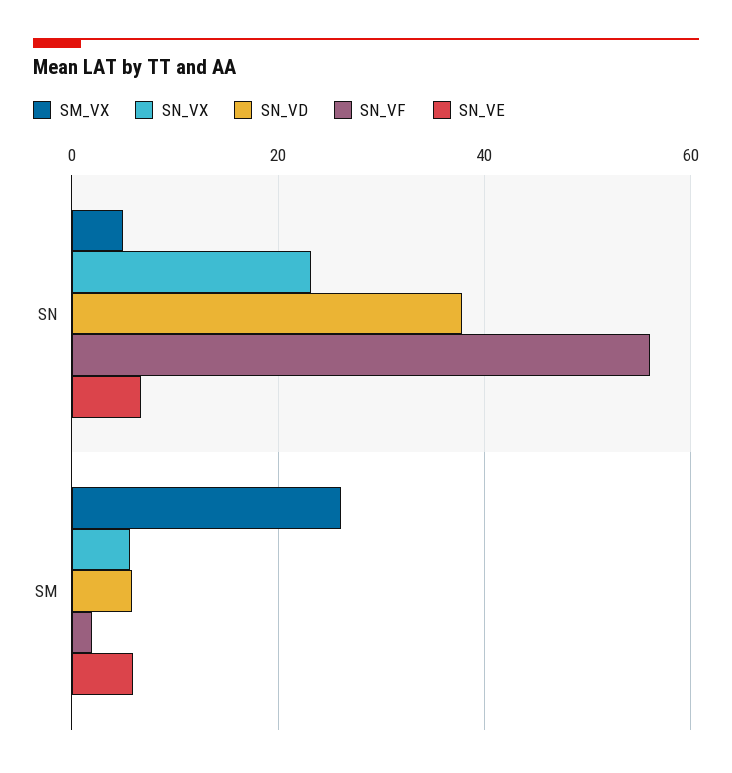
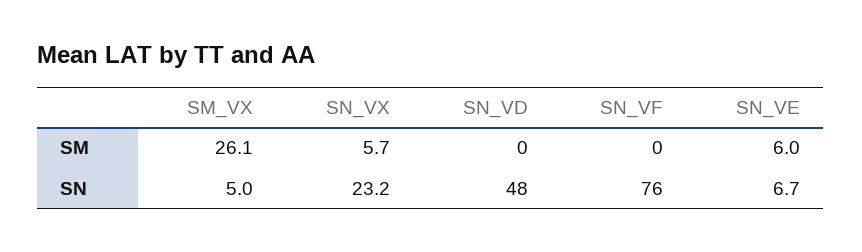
  {
    "SM_VX": {
      "SN": 5,
      "SM": 26.1
    },
    "SN_VX": {
      "SN": 23.2,
      "SM": 5.7
    },
    "SN_VD": {
-     "SN": 38,
+     "SN": 48,
-     "SM": 6
+     "SM": 0
    },
    "SN_VF": {
-     "SN": 56,
+     "SN": 76,
-     "SM": 2
+     "SM": 0
    },
    "SN_VE": {
      "SN": 6.7,
      "SM": 6
    }
  }

